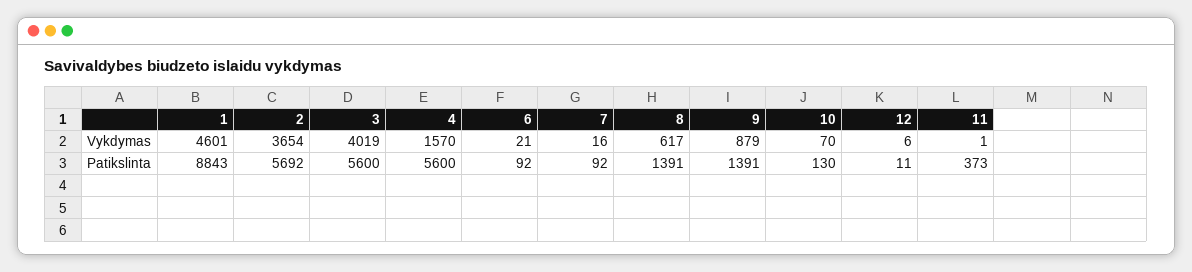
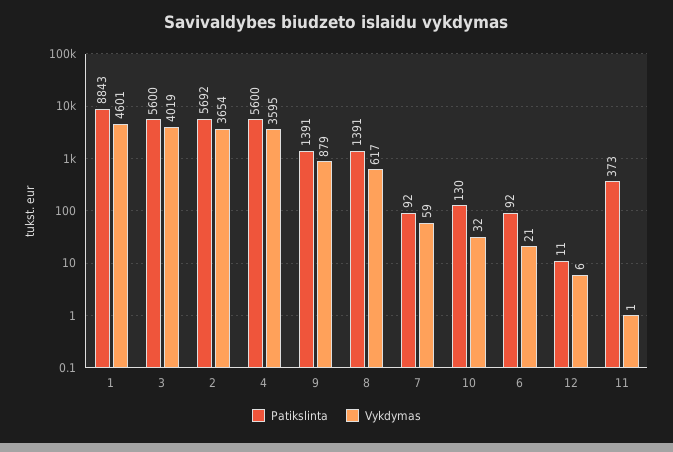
  {
    "Vykdymas": {
      "1": 4601,
      "2": 3654,
      "3": 4019,
-     "4": 1570,
+     "4": 3595,
      "6": 21,
-     "7": 16,
+     "7": 59,
      "8": 617,
      "9": 879,
-     "10": 70,
+     "10": 32,
      "12": 6,
      "11": 1
    },
    "Patikslinta": {
      "1": 8843,
      "2": 5692,
      "3": 5600,
      "4": 5600,
      "6": 92,
      "7": 92,
      "8": 1391,
      "9": 1391,
      "10": 130,
      "12": 11,
      "11": 373
    }
  }

